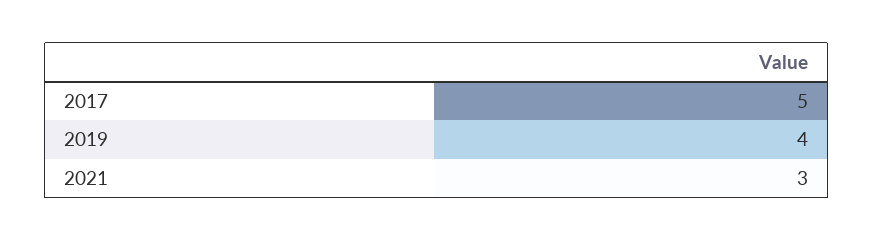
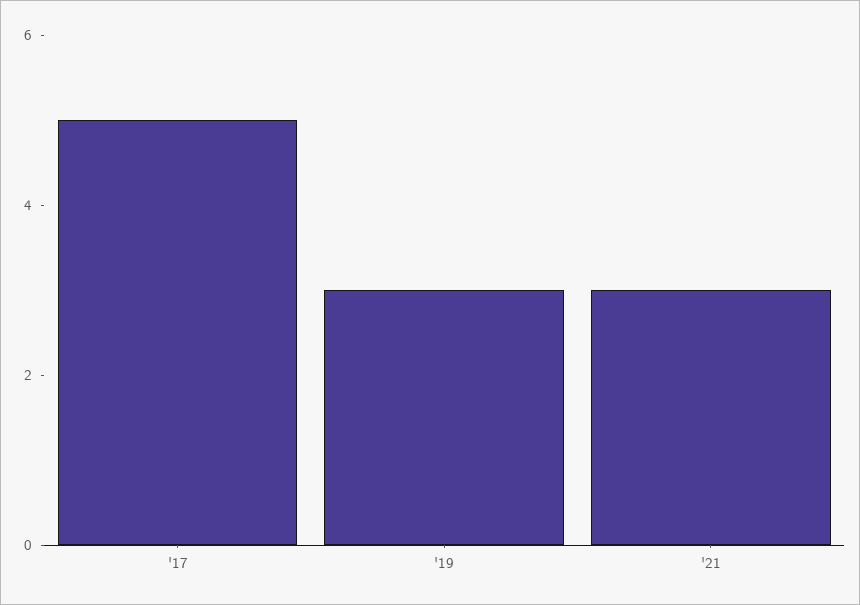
  {
    "2017": 5,
-   "2019": 4,
+   "2019": 3,
    "2021": 3
  }

